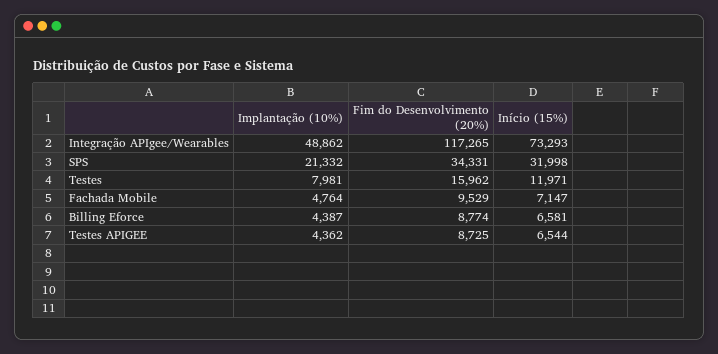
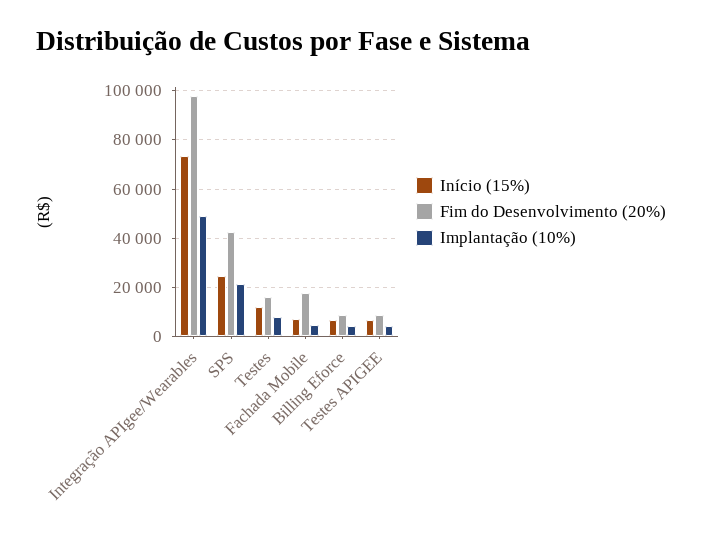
  {
    "Implantação (10%)": {
      "Integração APIgee/Wearables": 48862,
      "SPS": 21332,
      "Testes": 7981,
      "Fachada Mobile": 4764,
      "Billing Eforce": 4387,
      "Testes APIGEE": 4362
    },
    "Fim do Desenvolvimento (20%)": {
-     "Integração APIgee/Wearables": 117265,
+     "Integração APIgee/Wearables": 97500,
-     "SPS": 34331,
+     "SPS": 42500,
      "Testes": 15962,
-     "Fachada Mobile": 9529,
+     "Fachada Mobile": 17500,
      "Billing Eforce": 8774,
      "Testes APIGEE": 8725
    },
    "Início (15%)": {
      "Integração APIgee/Wearables": 73293,
-     "SPS": 31998,
+     "SPS": 25000,
      "Testes": 11971,
      "Fachada Mobile": 7147,
      "Billing Eforce": 6581,
      "Testes APIGEE": 6544
    }
  }

